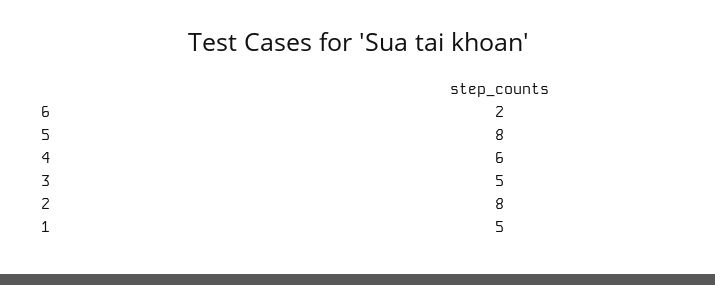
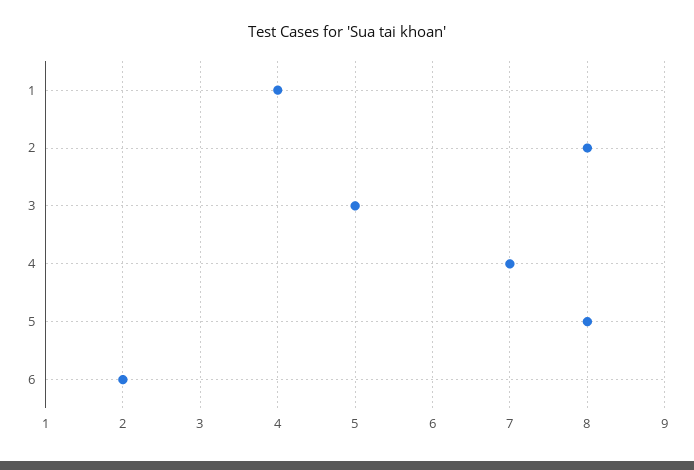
  {
    "6": 2,
    "5": 8,
-   "4": 6,
+   "4": 7,
    "3": 5,
    "2": 8,
-   "1": 5
+   "1": 4
  }

